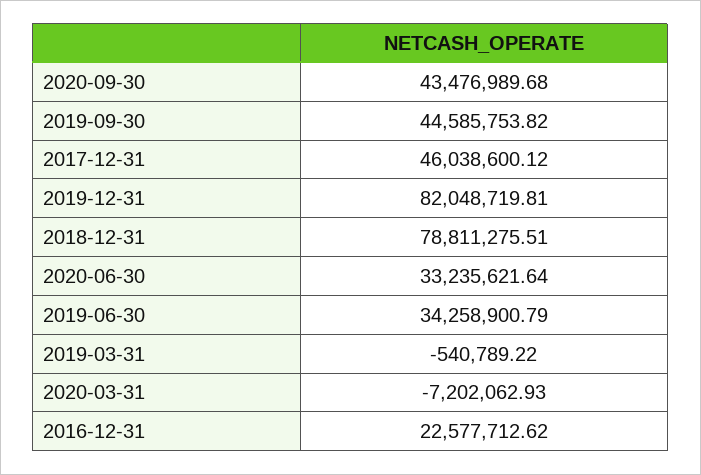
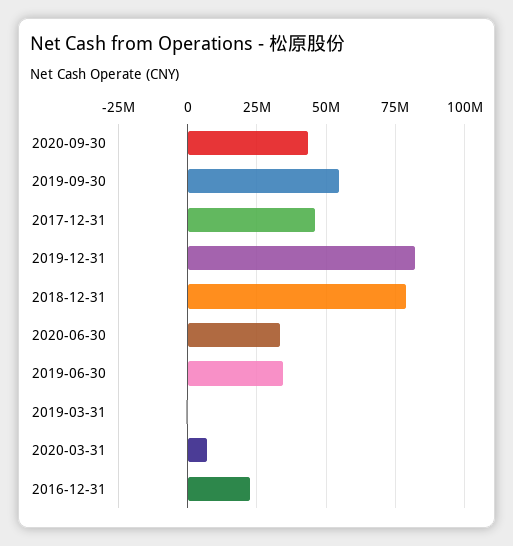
  {
    "2020-09-30": 43476989.68,
-   "2019-09-30": 44585753.82,
+   "2019-09-30": 55000000,
    "2017-12-31": 46038600.12,
    "2019-12-31": 82048719.81,
    "2018-12-31": 78811275.51,
    "2020-06-30": 33235621.64,
    "2019-06-30": 34258900.79,
    "2019-03-31": -540789.22,
-   "2020-03-31": -7202062.93,
+   "2020-03-31": 7500000,
    "2016-12-31": 22577712.62
  }

